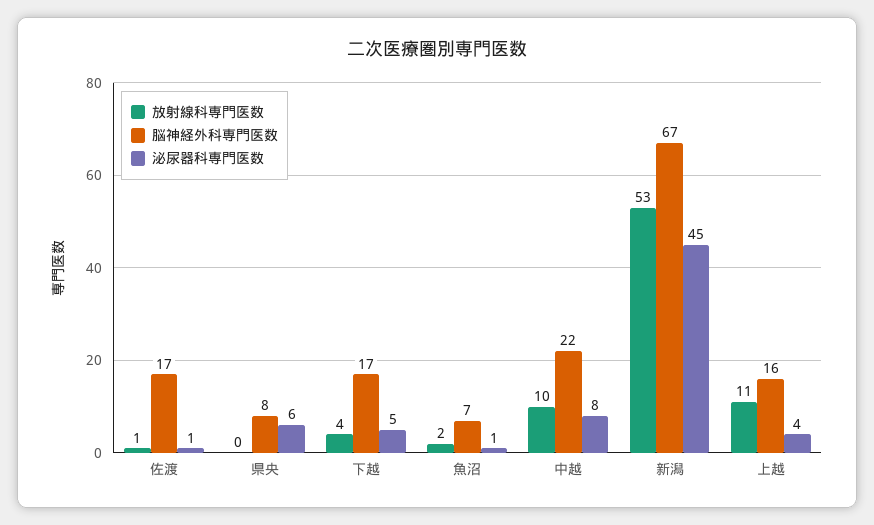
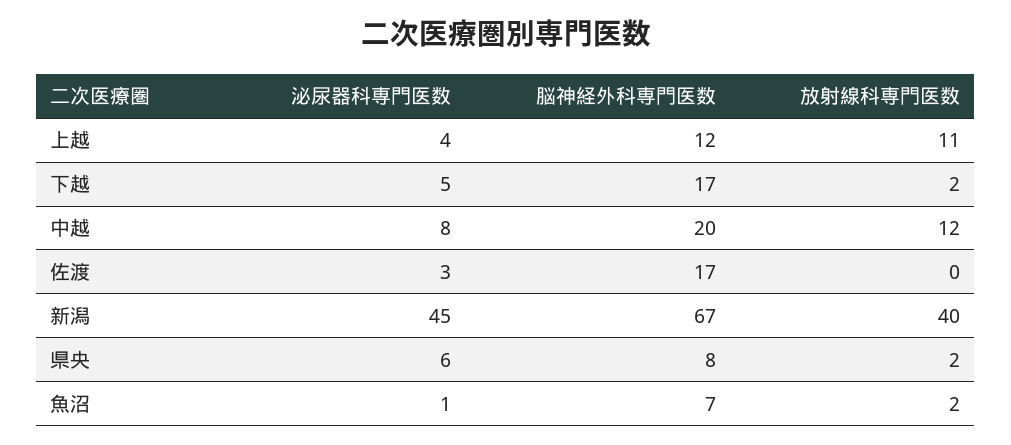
  {
    "放射線科専門医数": {
-     "佐渡": 1,
+     "佐渡": 0,
-     "県央": 0,
+     "県央": 2,
-     "下越": 4,
+     "下越": 2,
      "魚沼": 2,
-     "中越": 10,
+     "中越": 12,
-     "新潟": 53,
+     "新潟": 40,
      "上越": 11
    },
    "脳神経外科専門医数": {
      "佐渡": 17,
      "県央": 8,
      "下越": 17,
      "魚沼": 7,
-     "中越": 22,
+     "中越": 20,
      "新潟": 67,
-     "上越": 16
+     "上越": 12
    },
    "泌尿器科専門医数": {
-     "佐渡": 1,
+     "佐渡": 3,
      "県央": 6,
      "下越": 5,
      "魚沼": 1,
      "中越": 8,
      "新潟": 45,
      "上越": 4
    }
  }

